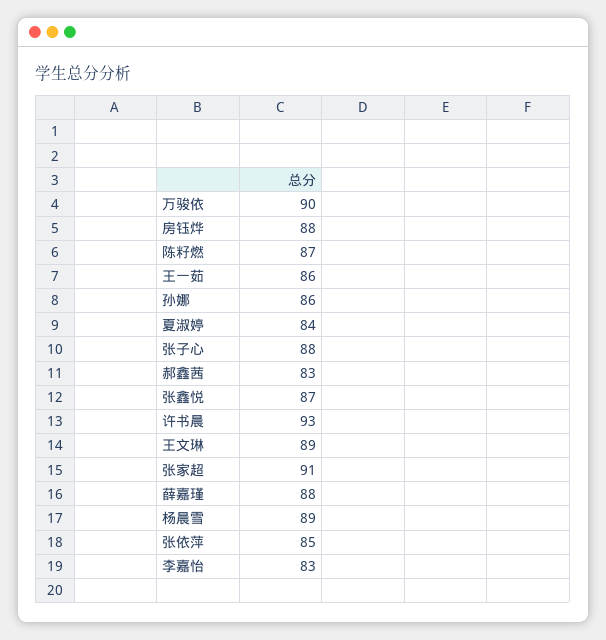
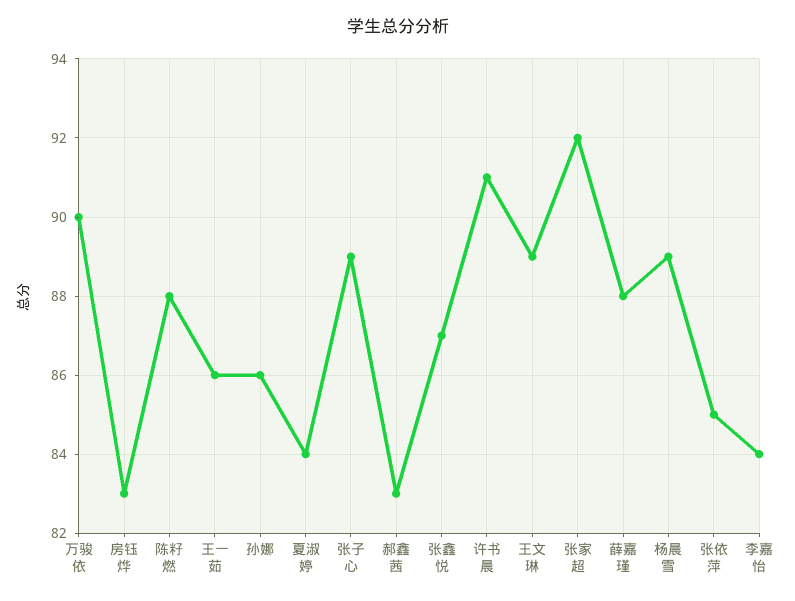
  {
    "万骏依": 90,
-   "房钰烨": 88,
+   "房钰烨": 83,
-   "陈籽燃": 87,
+   "陈籽燃": 88,
    "王一茹": 86,
    "孙娜": 86,
    "夏淑婷": 84,
-   "张子心": 88,
+   "张子心": 89,
    "郝鑫茜": 83,
    "张鑫悦": 87,
-   "许书晨": 93,
+   "许书晨": 91,
    "王文琳": 89,
-   "张家超": 91,
+   "张家超": 92,
    "薛嘉瑾": 88,
    "杨晨雪": 89,
    "张依萍": 85,
-   "李嘉怡": 83
+   "李嘉怡": 84
  }

